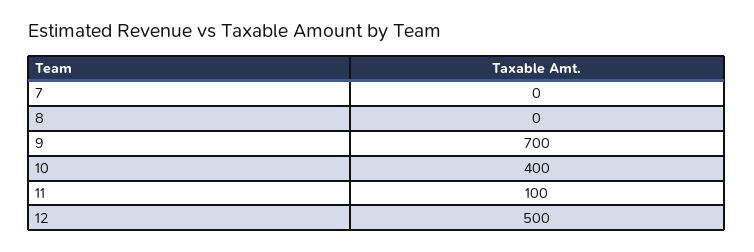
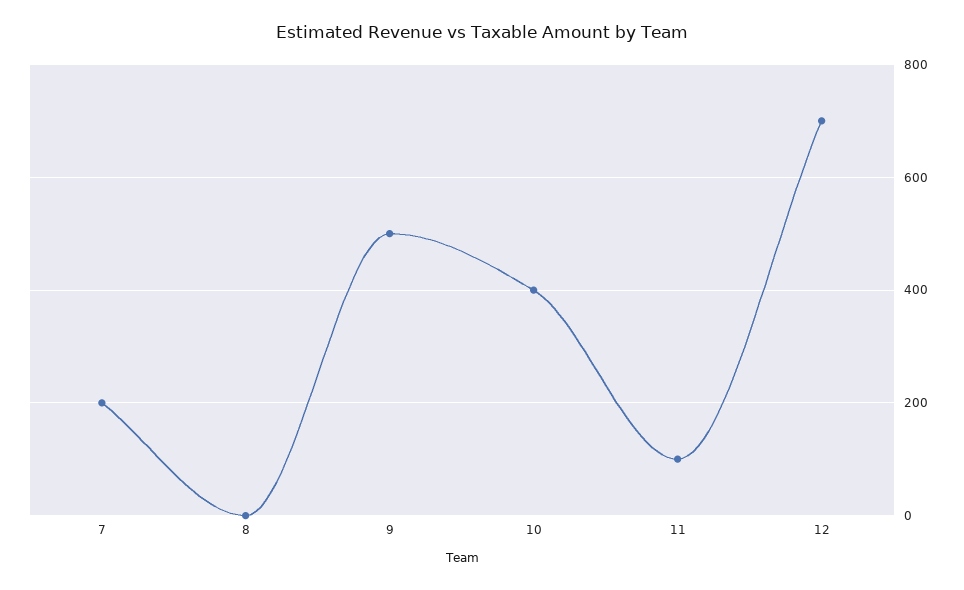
  {
-   "7": 0,
+   "7": 200,
    "8": 0,
-   "9": 700,
+   "9": 500,
    "10": 400,
    "11": 100,
-   "12": 500
+   "12": 700
  }

